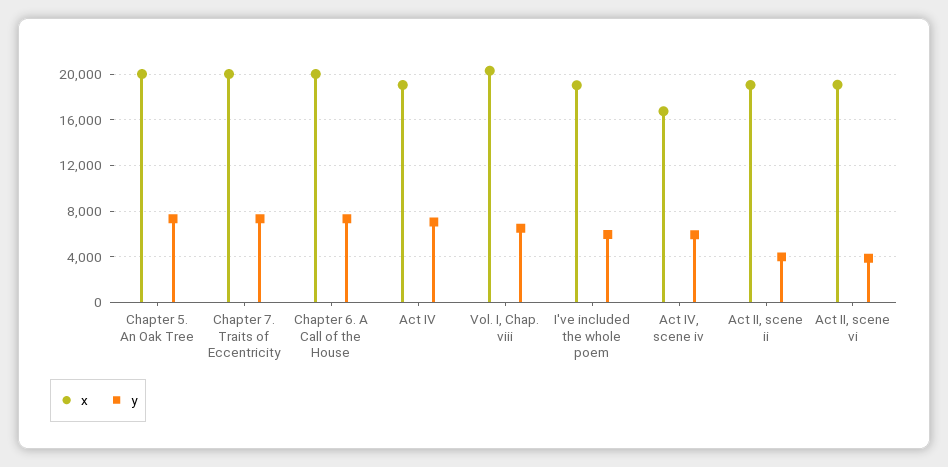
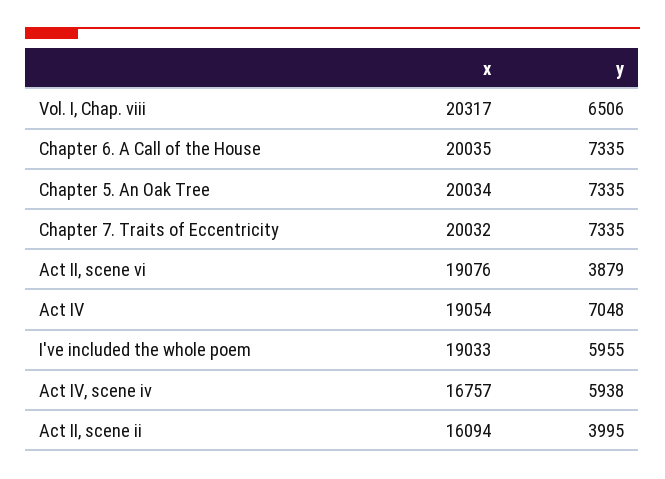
  {
    "x": {
      "Chapter 5. An Oak Tree": 20034,
      "Chapter 7. Traits of Eccentricity": 20032,
      "Chapter 6. A Call of the House": 20035,
      "Act IV": 19054,
      "Vol. I, Chap. viii": 20317,
      "I've included the whole poem": 19033,
      "Act IV, scene iv": 16757,
-     "Act II, scene ii": 19000,
+     "Act II, scene ii": 16094,
      "Act II, scene vi": 19076
    },
    "y": {
      "Chapter 5. An Oak Tree": 7335,
      "Chapter 7. Traits of Eccentricity": 7335,
      "Chapter 6. A Call of the House": 7335,
      "Act IV": 7048,
      "Vol. I, Chap. viii": 6506,
      "I've included the whole poem": 5955,
      "Act IV, scene iv": 5938,
      "Act II, scene ii": 3995,
      "Act II, scene vi": 3879
    }
  }

